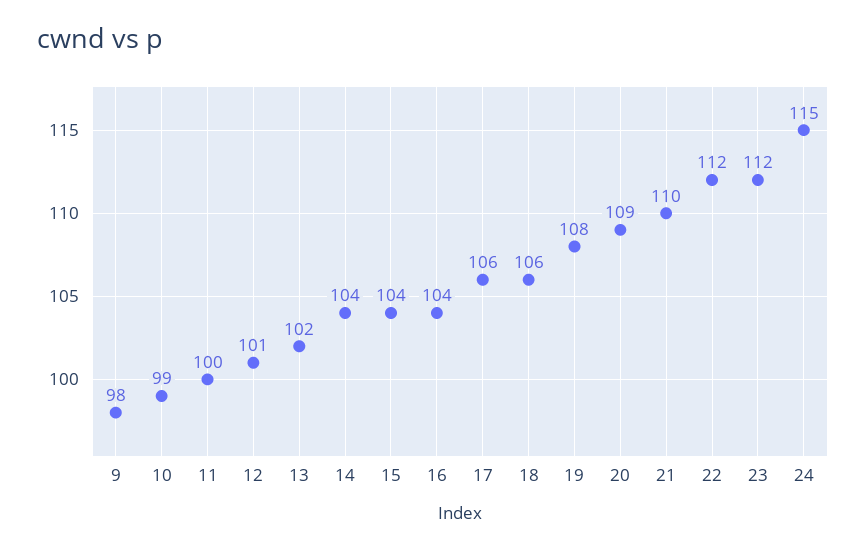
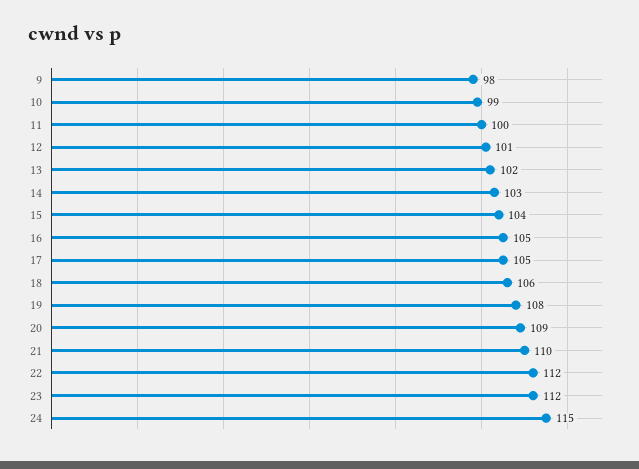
  {
    "9": 98,
    "10": 99,
    "11": 100,
    "12": 101,
    "13": 102,
-   "14": 104,
+   "14": 103,
    "15": 104,
-   "16": 104,
+   "16": 105,
-   "17": 106,
+   "17": 105,
    "18": 106,
    "19": 108,
    "20": 109,
    "21": 110,
    "22": 112,
    "23": 112,
    "24": 115
  }

